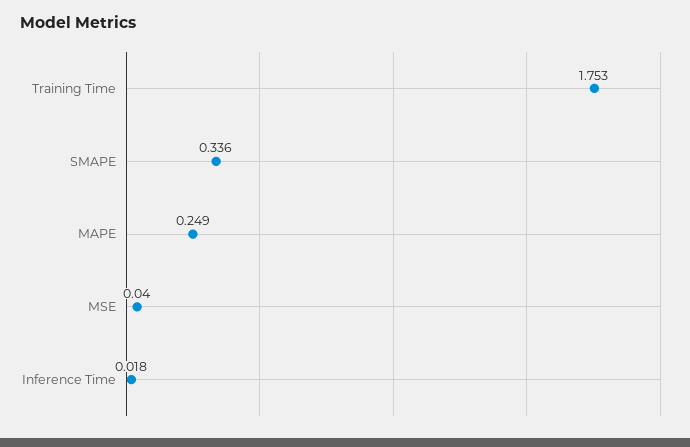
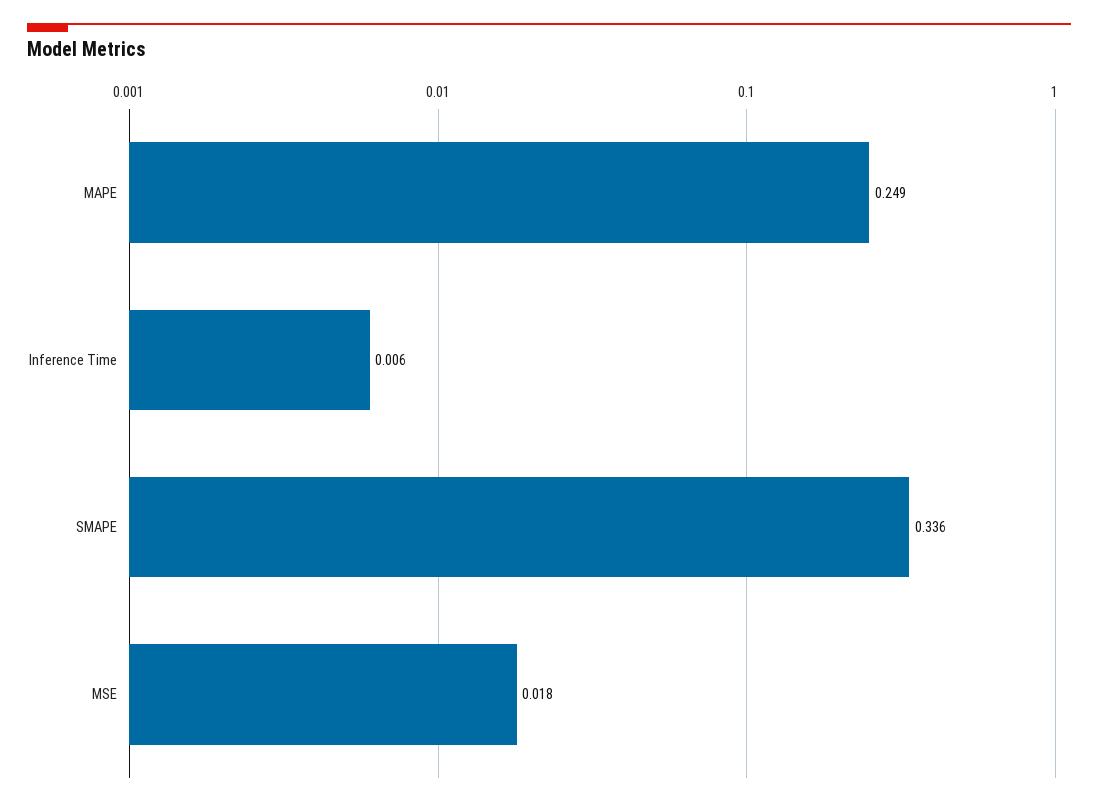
  {
-   "Training Time": 1.753,
    "SMAPE": 0.336,
    "MAPE": 0.249,
-   "MSE": 0.04,
+   "MSE": 0.018,
-   "Inference Time": 0.018
+   "Inference Time": 0.006
  }

